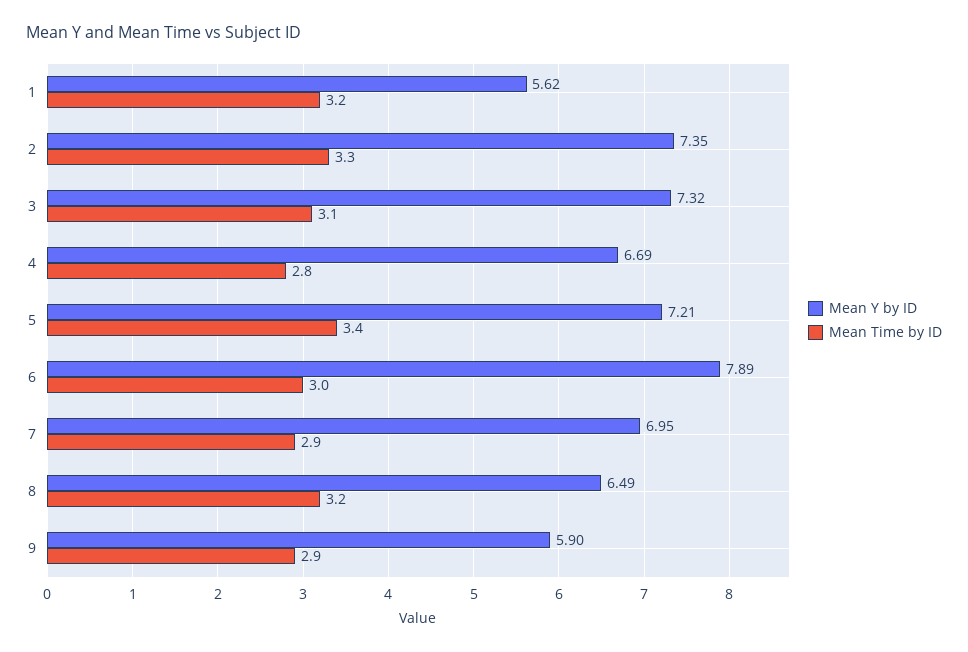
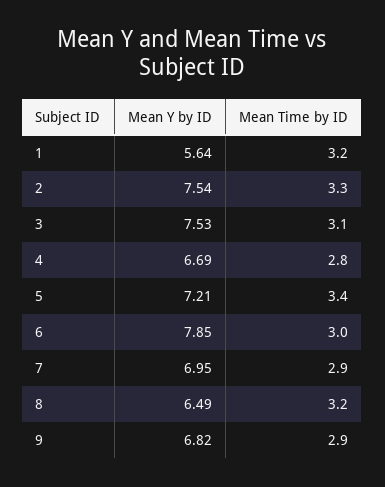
  {
    "Mean Y by ID": {
-     "1": 5.62,
+     "1": 5.64,
-     "2": 7.35,
+     "2": 7.54,
-     "3": 7.32,
+     "3": 7.53,
      "4": 6.69,
      "5": 7.21,
-     "6": 7.89,
+     "6": 7.85,
      "7": 6.95,
      "8": 6.49,
-     "9": 5.9
+     "9": 6.82
    },
    "Mean Time by ID": {
      "1": 3.2,
      "2": 3.3,
      "3": 3.1,
      "4": 2.8,
      "5": 3.4,
      "6": 3,
      "7": 2.9,
      "8": 3.2,
      "9": 2.9
    }
  }

